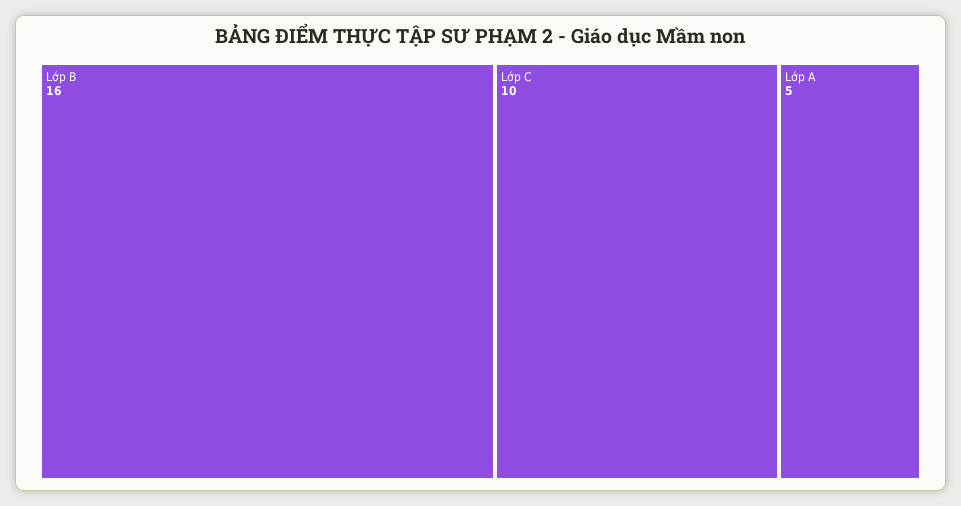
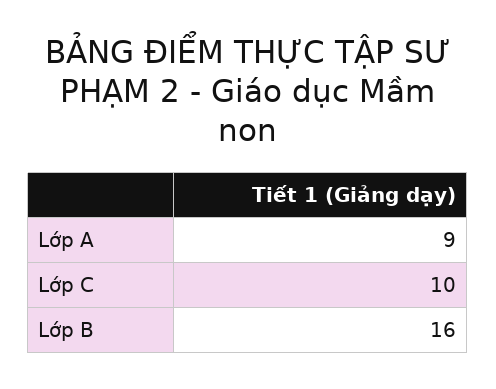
  {
    "Lớp B": 16,
    "Lớp C": 10,
-   "Lớp A": 5
+   "Lớp A": 9
  }

